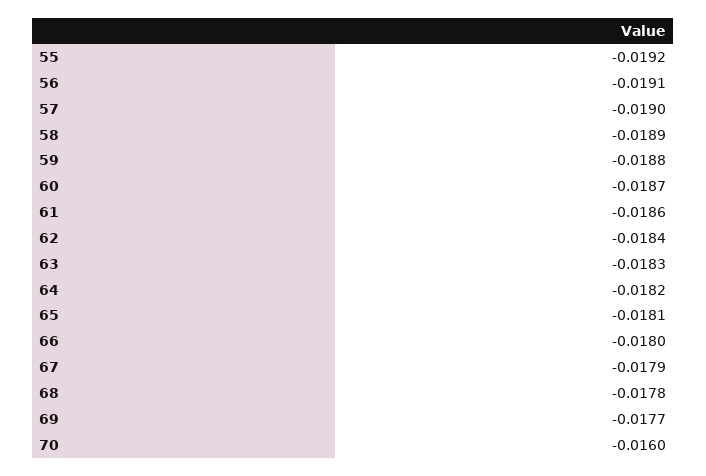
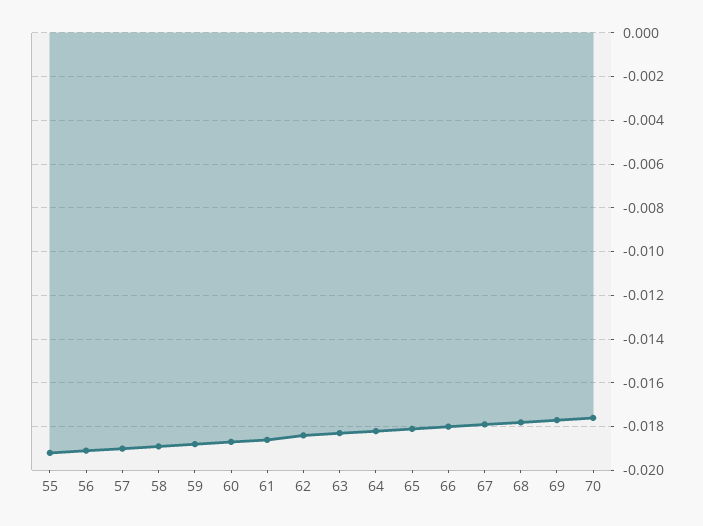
  {
    "55": -0.0192,
    "56": -0.0191,
    "57": -0.019,
    "58": -0.0189,
    "59": -0.0188,
    "60": -0.0187,
    "61": -0.0186,
    "62": -0.0184,
    "63": -0.0183,
    "64": -0.0182,
    "65": -0.0181,
    "66": -0.018,
    "67": -0.0179,
    "68": -0.0178,
    "69": -0.0177,
-   "70": -0.016
+   "70": -0.0175
  }

